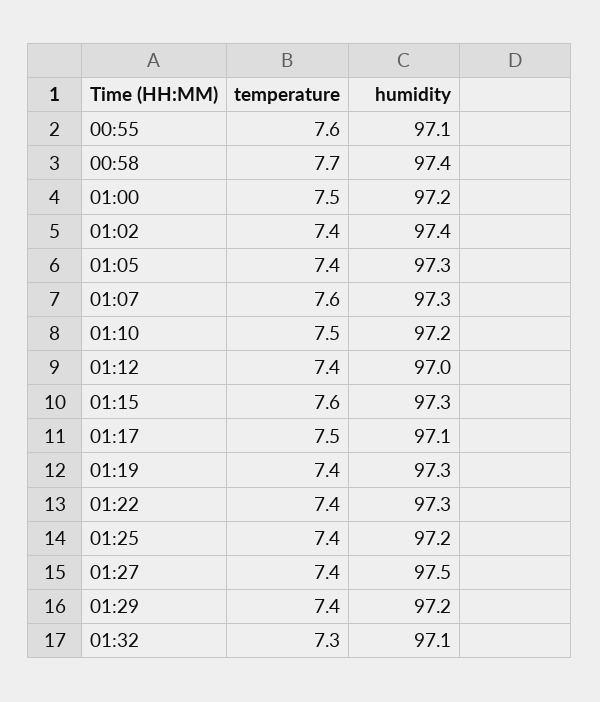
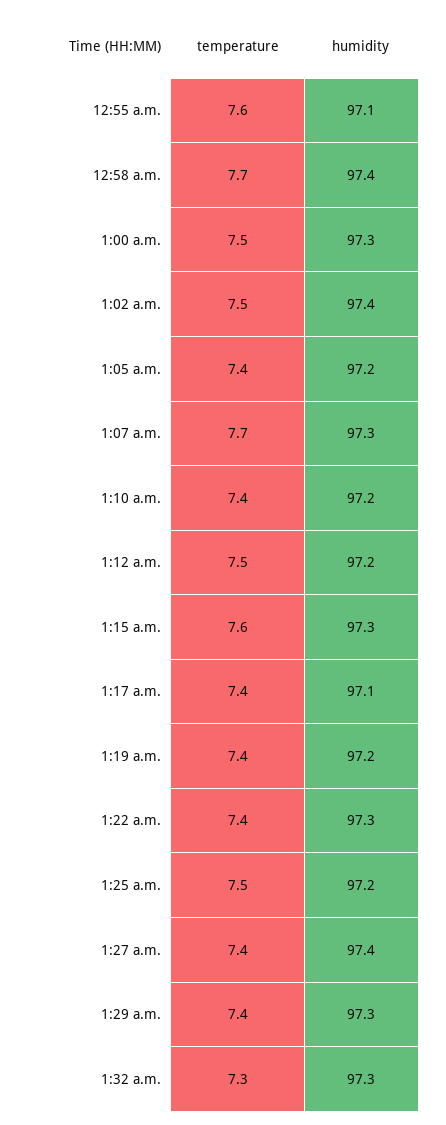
  {
    "temperature": {
      "00:55": 7.6,
      "00:58": 7.7,
      "01:00": 7.5,
-     "01:02": 7.4,
+     "01:02": 7.5,
      "01:05": 7.4,
-     "01:07": 7.6,
+     "01:07": 7.7,
-     "01:10": 7.5,
+     "01:10": 7.4,
-     "01:12": 7.4,
+     "01:12": 7.5,
      "01:15": 7.6,
-     "01:17": 7.5,
+     "01:17": 7.4,
      "01:19": 7.4,
      "01:22": 7.4,
-     "01:25": 7.4,
+     "01:25": 7.5,
      "01:27": 7.4,
      "01:29": 7.4,
      "01:32": 7.3
    },
    "humidity": {
      "00:55": 97.1,
      "00:58": 97.4,
-     "01:00": 97.2,
+     "01:00": 97.3,
      "01:02": 97.4,
-     "01:05": 97.3,
+     "01:05": 97.2,
      "01:07": 97.3,
      "01:10": 97.2,
-     "01:12": 97,
+     "01:12": 97.2,
      "01:15": 97.3,
      "01:17": 97.1,
-     "01:19": 97.3,
+     "01:19": 97.2,
      "01:22": 97.3,
      "01:25": 97.2,
-     "01:27": 97.5,
+     "01:27": 97.4,
-     "01:29": 97.2,
+     "01:29": 97.3,
-     "01:32": 97.1
+     "01:32": 97.3
    }
  }

